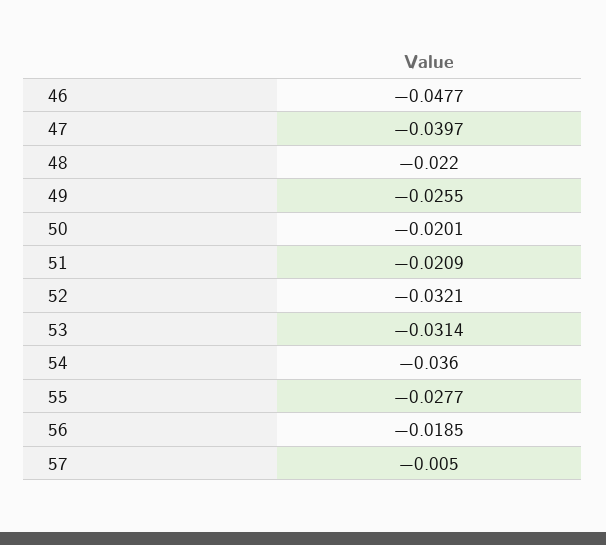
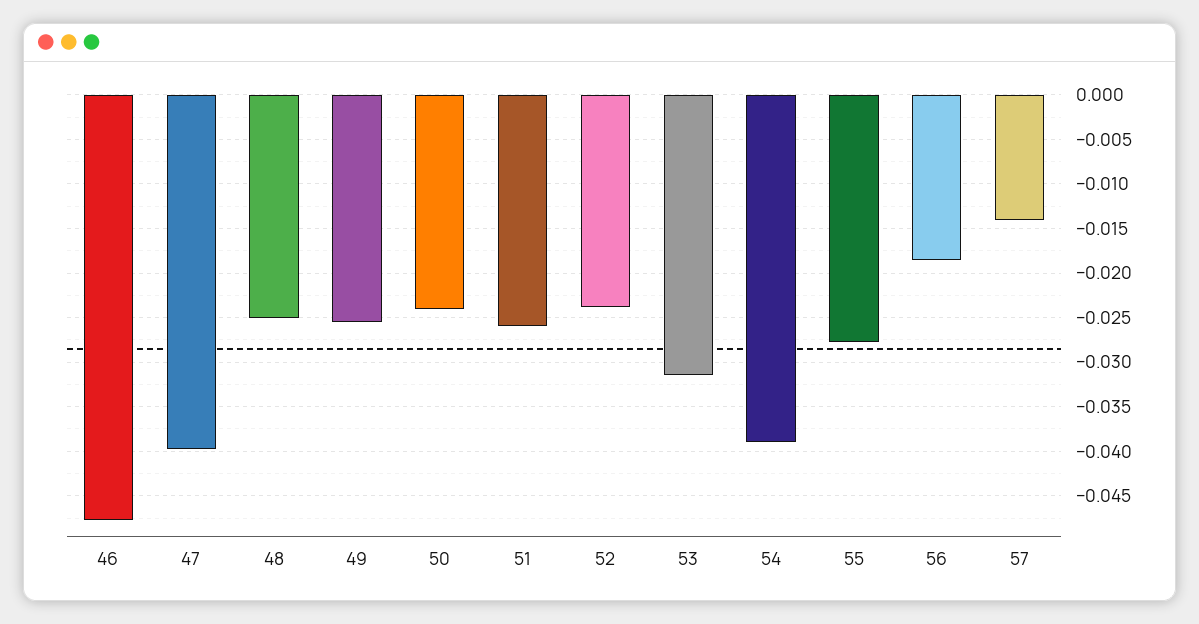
  {
    "46": -0.0477,
    "47": -0.0397,
-   "48": -0.022,
+   "48": -0.025,
    "49": -0.0255,
-   "50": -0.0201,
+   "50": -0.024,
-   "51": -0.0209,
+   "51": -0.026,
-   "52": -0.0321,
+   "52": -0.024,
    "53": -0.0314,
-   "54": -0.036,
+   "54": -0.039,
    "55": -0.0277,
    "56": -0.0185,
-   "57": -0.005
+   "57": -0.014
  }

